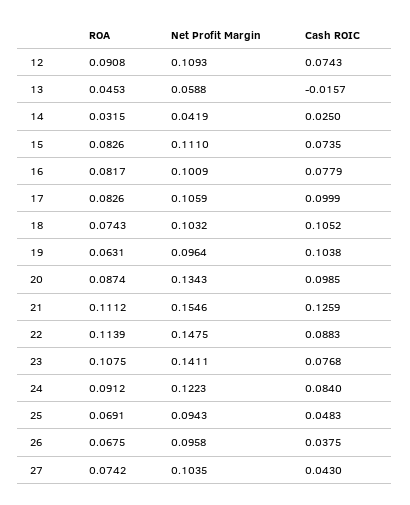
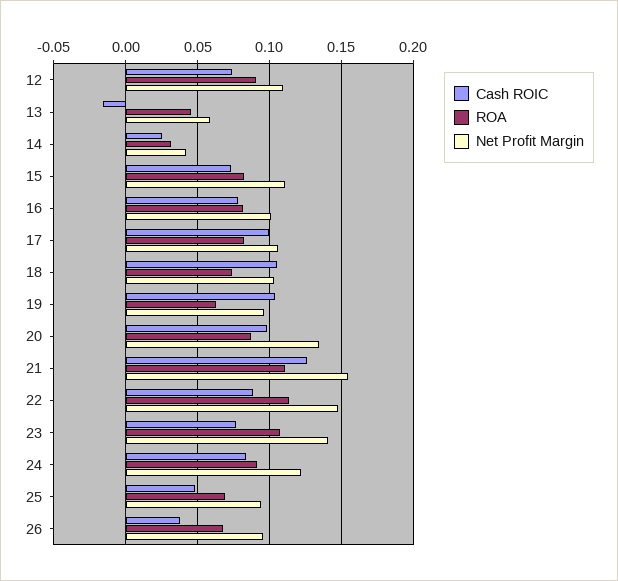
  {
    "ROA": {
      "12": 0.0908,
      "13": 0.0453,
      "14": 0.0315,
      "15": 0.0826,
      "16": 0.0817,
      "17": 0.0826,
      "18": 0.0743,
      "19": 0.0631,
      "20": 0.0874,
      "21": 0.1112,
      "22": 0.1139,
      "23": 0.1075,
      "24": 0.0912,
      "25": 0.0691,
-     "26": 0.0675,
+     "26": 0.0675
-     "27": 0.0742
    },
    "Net Profit Margin": {
      "12": 0.1093,
      "13": 0.0588,
      "14": 0.0419,
      "15": 0.111,
      "16": 0.1009,
      "17": 0.1059,
      "18": 0.1032,
      "19": 0.0964,
      "20": 0.1343,
      "21": 0.1546,
      "22": 0.1475,
      "23": 0.1411,
      "24": 0.1223,
      "25": 0.0943,
-     "26": 0.0958,
+     "26": 0.0958
-     "27": 0.1035
    },
    "Cash ROIC": {
      "12": 0.0743,
      "13": -0.0157,
      "14": 0.025,
      "15": 0.0735,
      "16": 0.0779,
      "17": 0.0999,
      "18": 0.1052,
      "19": 0.1038,
      "20": 0.0985,
      "21": 0.1259,
      "22": 0.0883,
      "23": 0.0768,
      "24": 0.084,
      "25": 0.0483,
-     "26": 0.0375,
+     "26": 0.0375
-     "27": 0.043
    }
  }

